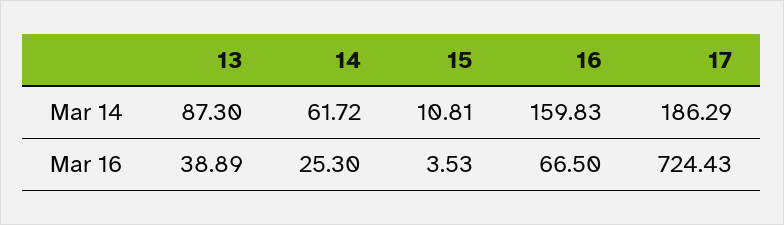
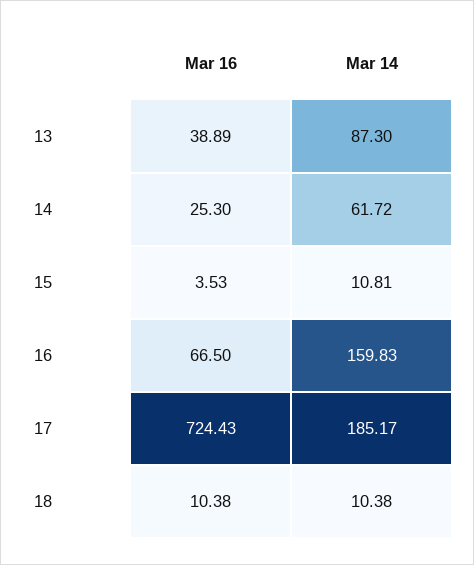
  {
    "13": {
      "Mar 14": 87.3,
      "Mar 16": 38.89
    },
    "14": {
      "Mar 14": 61.72,
      "Mar 16": 25.3
    },
    "15": {
      "Mar 14": 10.81,
      "Mar 16": 3.53
    },
    "16": {
      "Mar 14": 159.83,
      "Mar 16": 66.5
    },
    "17": {
-     "Mar 14": 186.29,
+     "Mar 14": 185.17,
      "Mar 16": 724.43
-   }
+   },
+   "18": {
+     "Mar 16": 10.38,
+     "Mar 14": 10.38
+   }
  }

